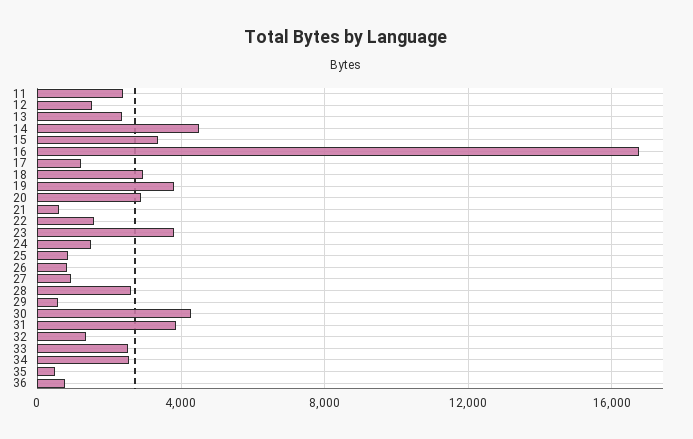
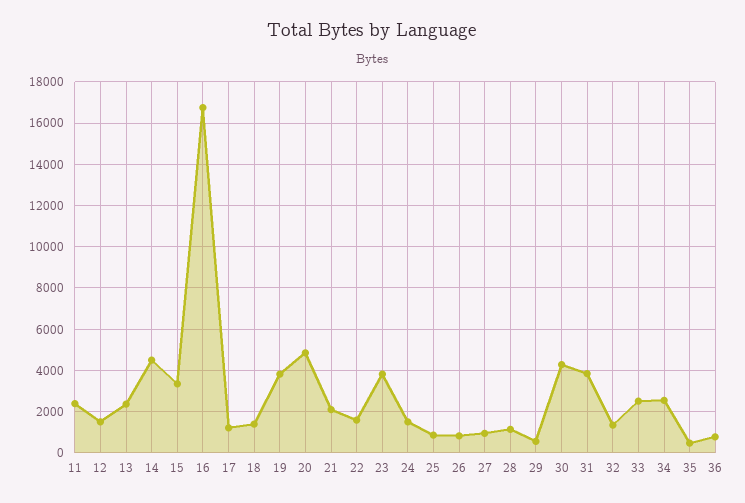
  {
    "11": 2500,
    "12": 1500,
    "13": 2500,
    "14": 4500,
    "15": 3500,
    "16": 16500,
    "17": 1000,
-   "18": 3000,
+   "18": 1500,
    "19": 4000,
-   "20": 3000,
+   "20": 5000,
-   "21": 500,
+   "21": 2000,
    "22": 1500,
    "23": 4000,
    "24": 1500,
    "25": 1000,
    "26": 1000,
    "27": 1000,
-   "28": 2500,
+   "28": 1000,
    "29": 500,
    "30": 4500,
    "31": 4000,
    "32": 1500,
    "33": 2500,
    "34": 2500,
    "35": 500,
    "36": 1000
  }

